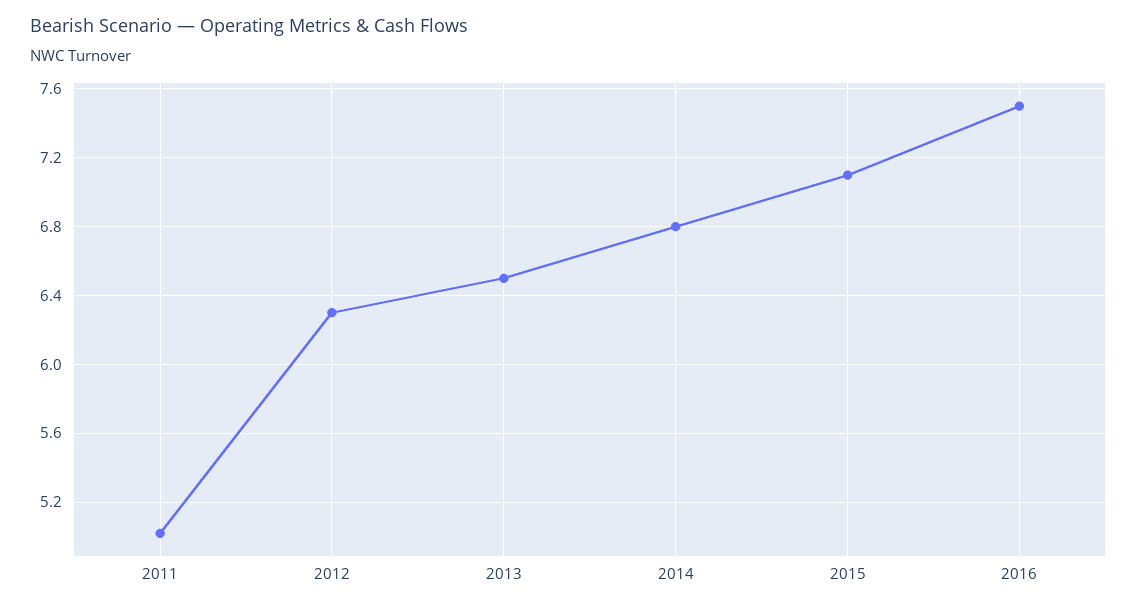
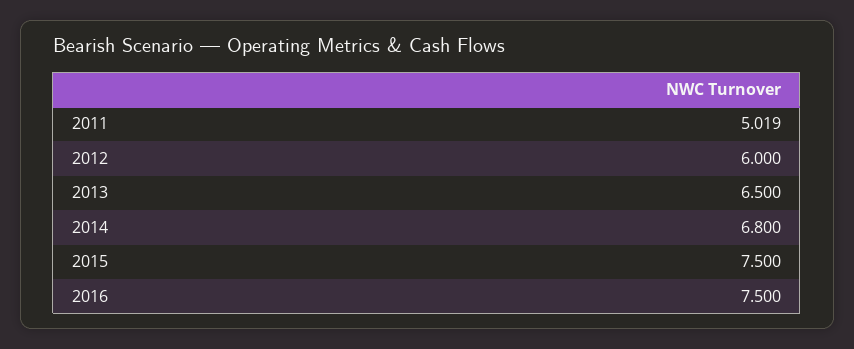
  {
    "2011": 5.019,
-   "2012": 6.3,
+   "2012": 6,
    "2013": 6.5,
    "2014": 6.8,
-   "2015": 7.1,
+   "2015": 7.5,
    "2016": 7.5
  }

